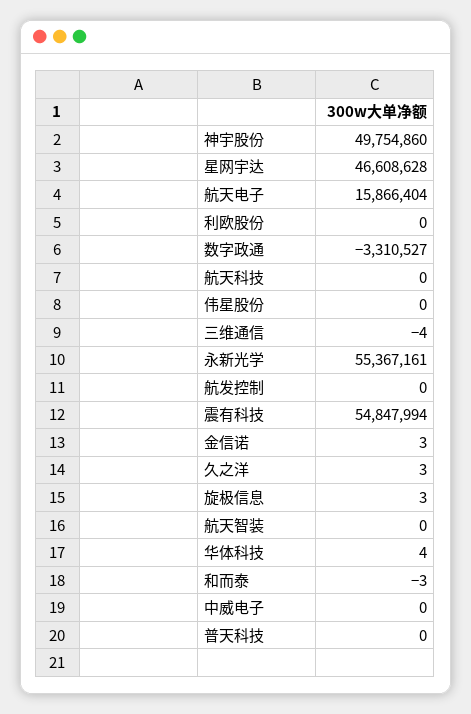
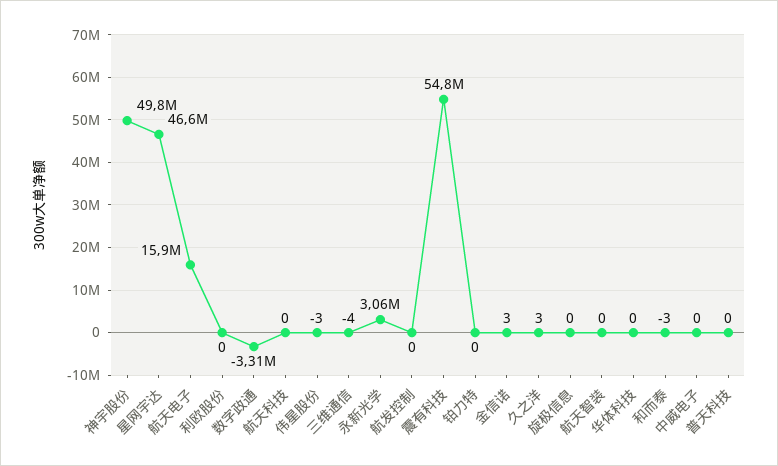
  {
    "神宇股份": 49754860,
    "星网宇达": 46608628,
    "航天电子": 15866404,
    "利欧股份": 0,
    "数字政通": -3310527,
    "航天科技": 0,
-   "伟星股份": 0,
+   "伟星股份": -3,
    "三维通信": -4,
-   "永新光学": 55367161,
+   "永新光学": 3060000,
    "航发控制": 0,
    "震有科技": 54847994,
    "金信诺": 3,
    "久之洋": 3,
-   "旋极信息": 3,
+   "旋极信息": 0,
    "航天智装": 0,
-   "华体科技": 4,
+   "华体科技": 0,
    "和而泰": -3,
    "中威电子": 0,
-   "普天科技": 0
+   "普天科技": 0,
+   "铂力特": 0
  }

